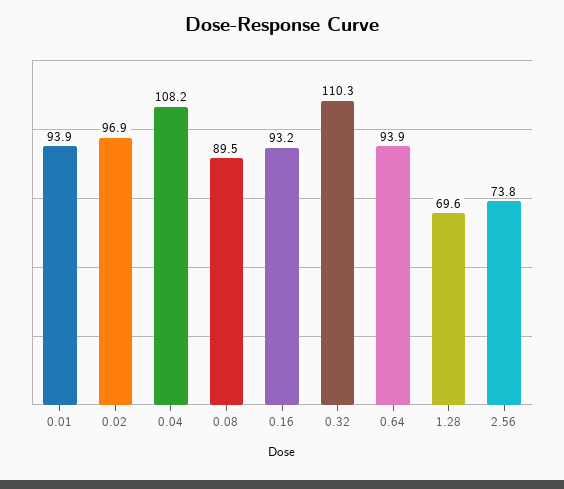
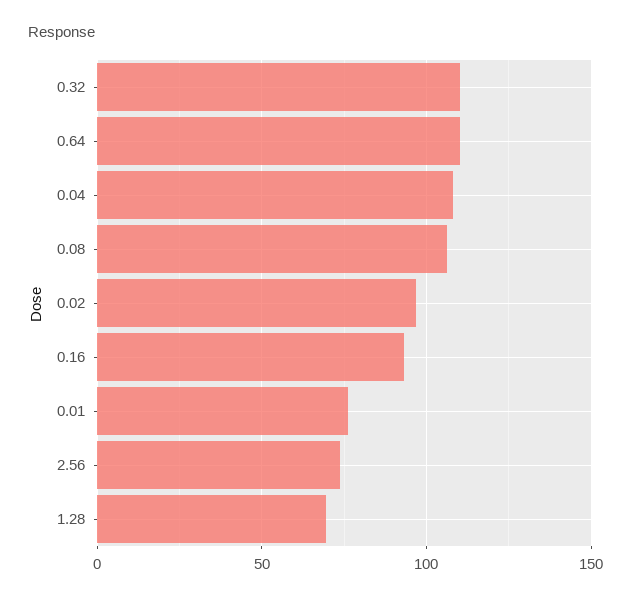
  {
-   "0.01": 93.9,
+   "0.01": 75,
    "0.02": 96.9,
    "0.04": 108.2,
-   "0.08": 89.5,
+   "0.08": 105,
    "0.16": 93.2,
    "0.32": 110.3,
-   "0.64": 93.9,
+   "0.64": 110,
    "1.28": 69.6,
    "2.56": 73.8
  }

